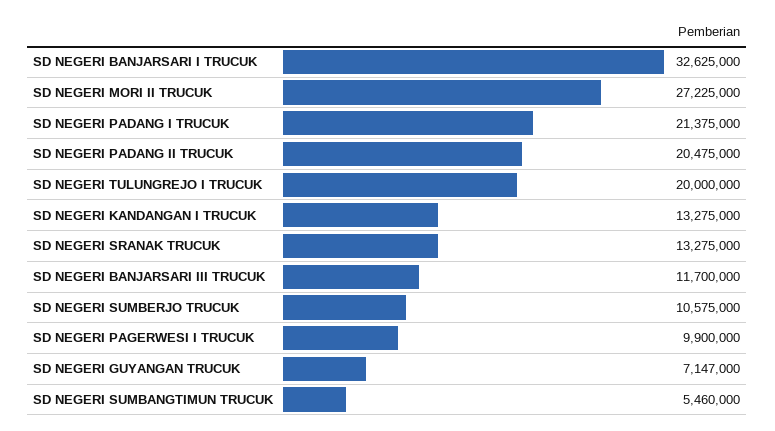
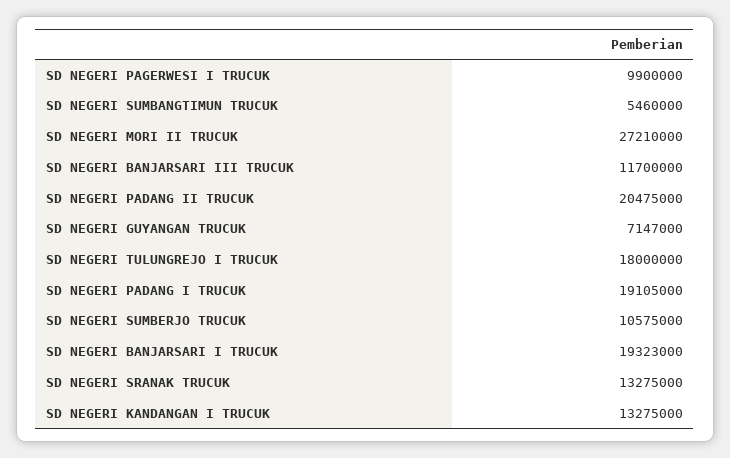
  {
-   "SD NEGERI BANJARSARI I TRUCUK": 32625000,
+   "SD NEGERI BANJARSARI I TRUCUK": 19323000,
-   "SD NEGERI MORI II TRUCUK": 27225000,
+   "SD NEGERI MORI II TRUCUK": 27210000,
-   "SD NEGERI PADANG I TRUCUK": 21375000,
+   "SD NEGERI PADANG I TRUCUK": 19105000,
    "SD NEGERI PADANG II TRUCUK": 20475000,
-   "SD NEGERI TULUNGREJO I TRUCUK": 20000000,
+   "SD NEGERI TULUNGREJO I TRUCUK": 18000000,
    "SD NEGERI KANDANGAN I TRUCUK": 13275000,
    "SD NEGERI SRANAK TRUCUK": 13275000,
    "SD NEGERI BANJARSARI III TRUCUK": 11700000,
    "SD NEGERI SUMBERJO TRUCUK": 10575000,
    "SD NEGERI PAGERWESI I TRUCUK": 9900000,
    "SD NEGERI GUYANGAN TRUCUK": 7147000,
    "SD NEGERI SUMBANGTIMUN TRUCUK": 5460000
  }

